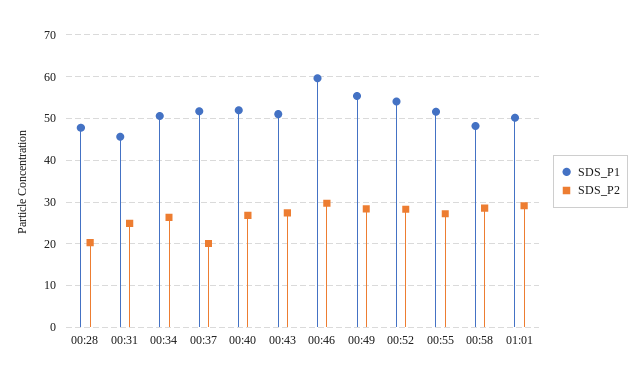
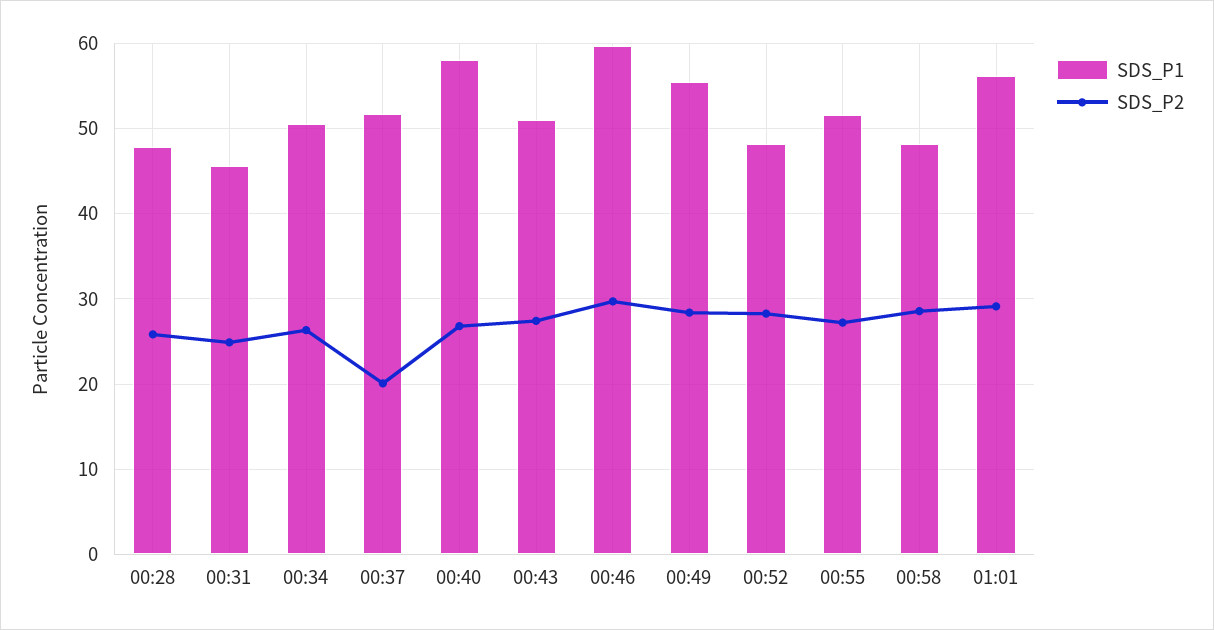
  {
    "SDS_P1": {
      "00:28": 48,
      "00:31": 46,
      "00:34": 51,
      "00:37": 52,
-     "00:40": 52,
+     "00:40": 58,
      "00:43": 51,
      "00:46": 60,
      "00:49": 55,
-     "00:52": 54,
+     "00:52": 48,
      "00:55": 52,
      "00:58": 48,
-     "01:01": 50
+     "01:01": 56
    },
    "SDS_P2": {
-     "00:28": 20,
+     "00:28": 26,
      "00:31": 25,
      "00:34": 26,
      "00:37": 20,
      "00:40": 27,
      "00:43": 27,
      "00:46": 30,
      "00:49": 28,
      "00:52": 28,
      "00:55": 27,
      "00:58": 29,
      "01:01": 29
    }
  }

